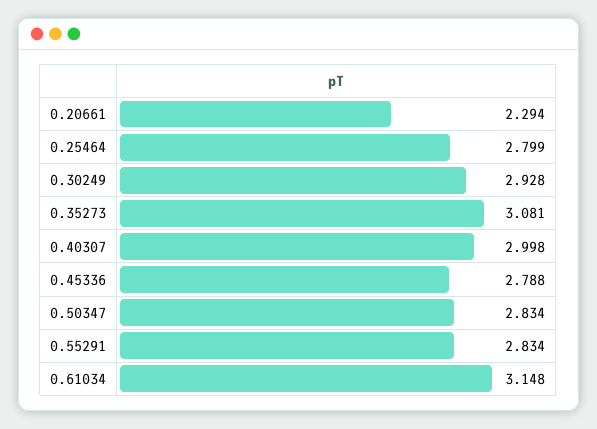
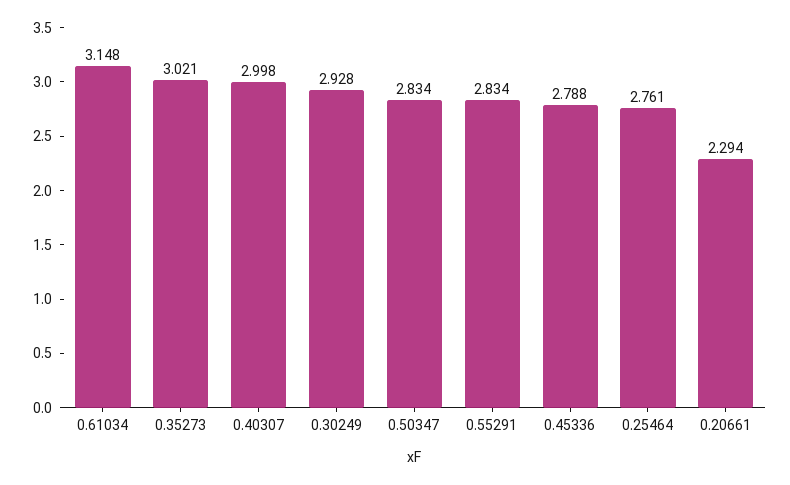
  {
    "0.20661": 2.294,
-   "0.25464": 2.799,
+   "0.25464": 2.761,
    "0.30249": 2.928,
-   "0.35273": 3.081,
+   "0.35273": 3.021,
    "0.40307": 2.998,
    "0.45336": 2.788,
    "0.50347": 2.834,
    "0.55291": 2.834,
    "0.61034": 3.148
  }

